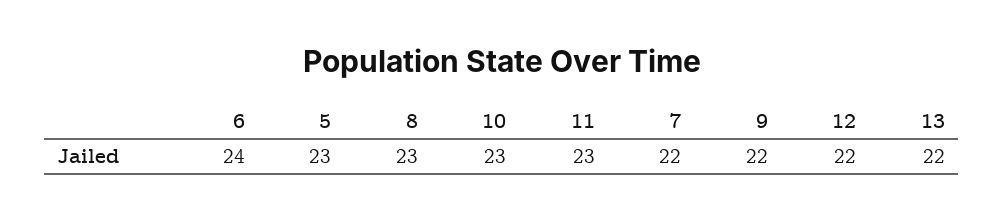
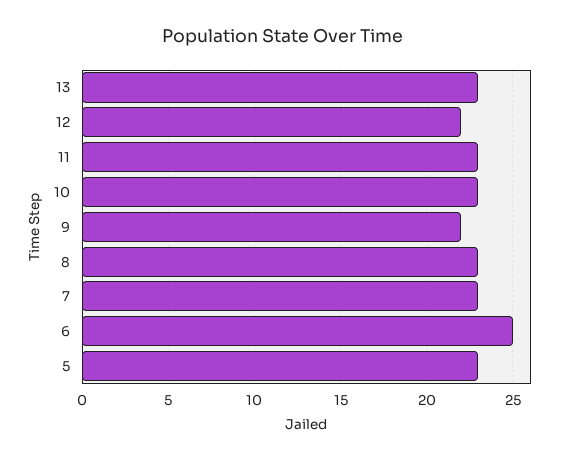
  {
-   "6": 24,
+   "6": 25,
    "5": 23,
    "8": 23,
    "10": 23,
    "11": 23,
-   "7": 22,
+   "7": 23,
    "9": 22,
    "12": 22,
-   "13": 22
+   "13": 23
  }

